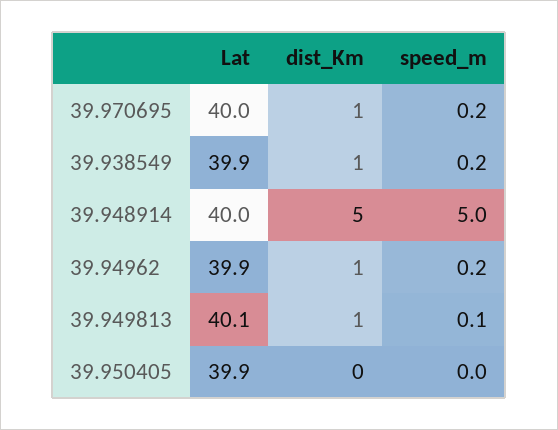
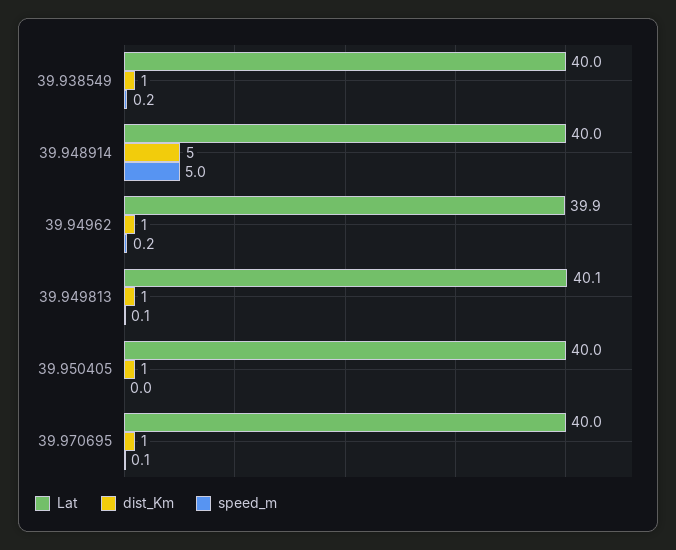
  {
    "Lat": {
      "39.970695": 40,
-     "39.938549": 39.9,
+     "39.938549": 40,
      "39.948914": 40,
      "39.94962": 39.9,
      "39.949813": 40.1,
-     "39.950405": 39.9
+     "39.950405": 40
    },
    "dist_Km": {
      "39.970695": 1,
      "39.938549": 1,
      "39.948914": 5,
      "39.94962": 1,
      "39.949813": 1,
-     "39.950405": 0
+     "39.950405": 1
    },
    "speed_m": {
-     "39.970695": 0.2,
+     "39.970695": 0.1,
      "39.938549": 0.2,
      "39.948914": 5,
      "39.94962": 0.2,
      "39.949813": 0.1,
      "39.950405": 0
    }
  }

